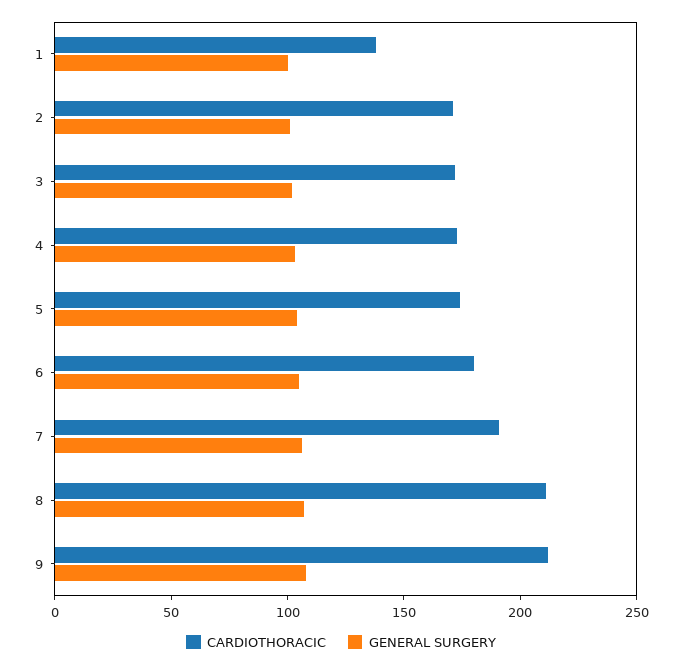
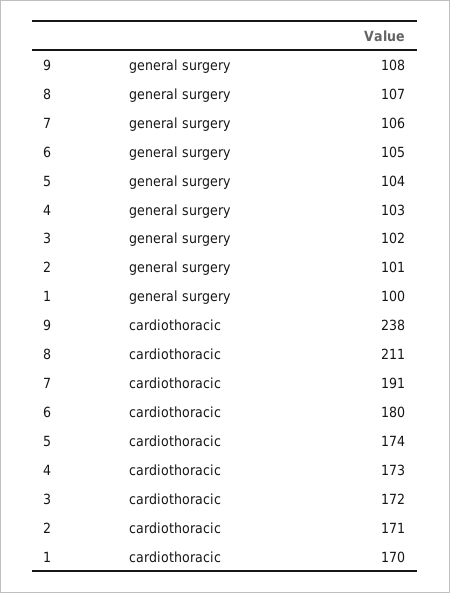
  {
    "CARDIOTHORACIC": {
-     "1": 140,
+     "1": 170,
      "2": 171,
      "3": 172,
      "4": 173,
      "5": 174,
      "6": 180,
      "7": 191,
      "8": 211,
-     "9": 210
+     "9": 238
    },
    "GENERAL SURGERY": {
      "1": 100,
      "2": 101,
      "3": 102,
      "4": 103,
      "5": 104,
      "6": 105,
      "7": 106,
      "8": 107,
      "9": 108
    }
  }

